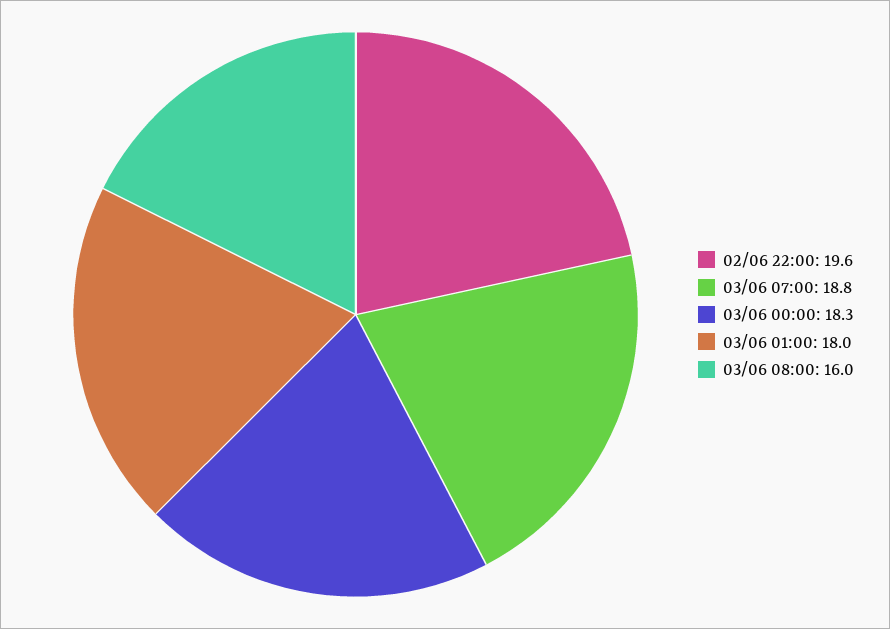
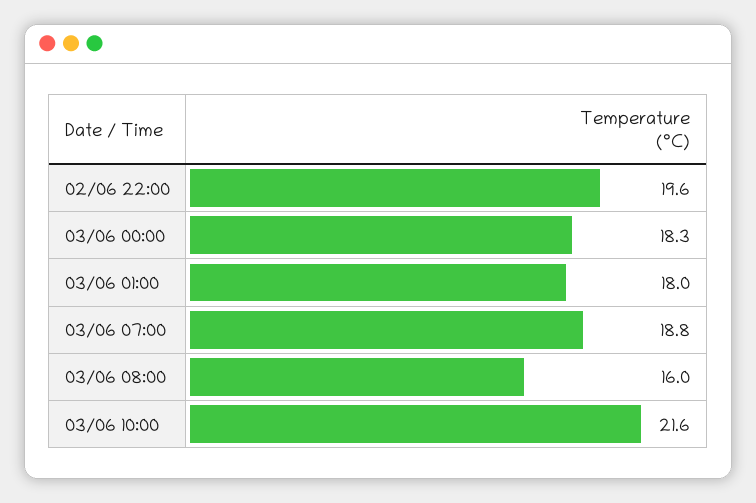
  {
    "02/06 22:00": 19.6,
    "03/06 07:00": 18.8,
    "03/06 00:00": 18.3,
    "03/06 01:00": 18,
-   "03/06 08:00": 16
+   "03/06 08:00": 16,
+   "03/06 10:00": 21.6
  }

